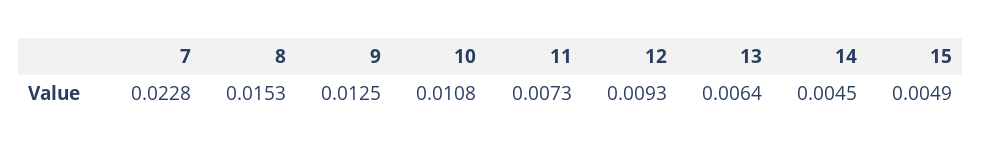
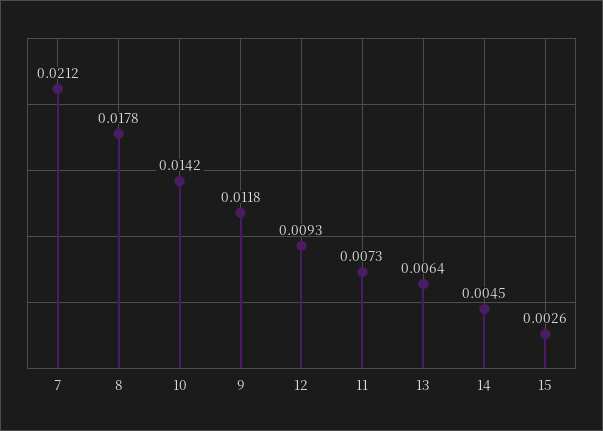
  {
-   "7": 0.0228,
+   "7": 0.0212,
-   "8": 0.0153,
+   "8": 0.0178,
-   "9": 0.0125,
+   "9": 0.0118,
-   "10": 0.0108,
+   "10": 0.0142,
    "11": 0.0073,
    "12": 0.0093,
    "13": 0.0064,
    "14": 0.0045,
-   "15": 0.0049
+   "15": 0.0026
  }

